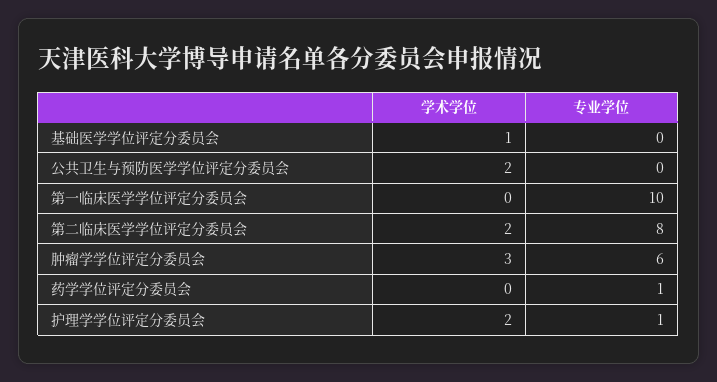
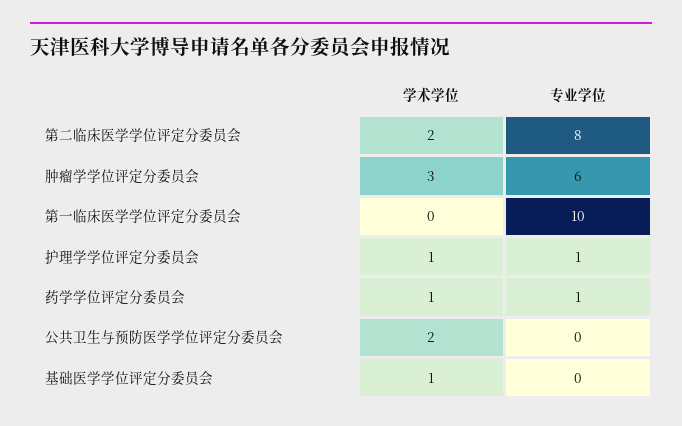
  {
    "学术学位": {
      "基础医学学位评定分委员会": 1,
      "公共卫生与预防医学学位评定分委员会": 2,
      "第一临床医学学位评定分委员会": 0,
      "第二临床医学学位评定分委员会": 2,
      "肿瘤学学位评定分委员会": 3,
-     "药学学位评定分委员会": 0,
+     "药学学位评定分委员会": 1,
-     "护理学学位评定分委员会": 2
+     "护理学学位评定分委员会": 1
    },
    "专业学位": {
      "基础医学学位评定分委员会": 0,
      "公共卫生与预防医学学位评定分委员会": 0,
      "第一临床医学学位评定分委员会": 10,
      "第二临床医学学位评定分委员会": 8,
      "肿瘤学学位评定分委员会": 6,
      "药学学位评定分委员会": 1,
      "护理学学位评定分委员会": 1
    }
  }

